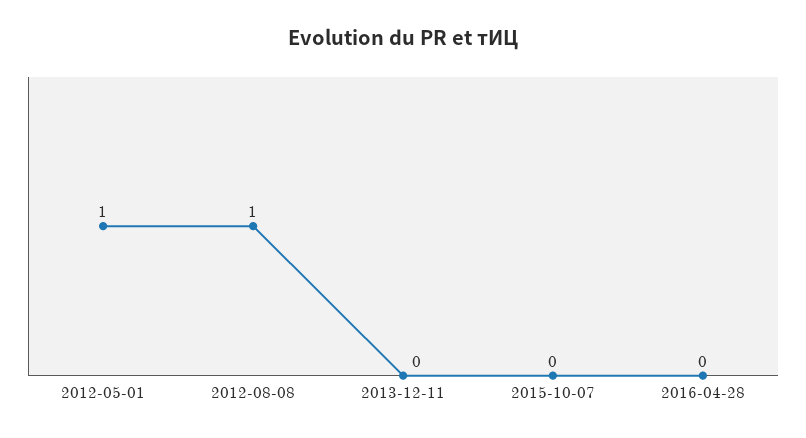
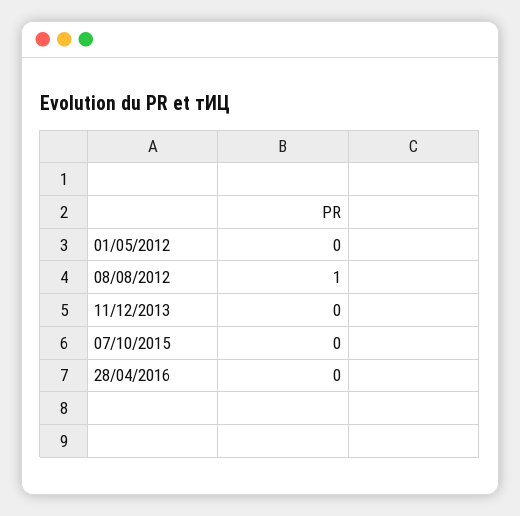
  {
-   "2012-05-01": 1,
+   "2012-05-01": 0,
    "2012-08-08": 1,
    "2013-12-11": 0,
    "2015-10-07": 0,
    "2016-04-28": 0
  }

